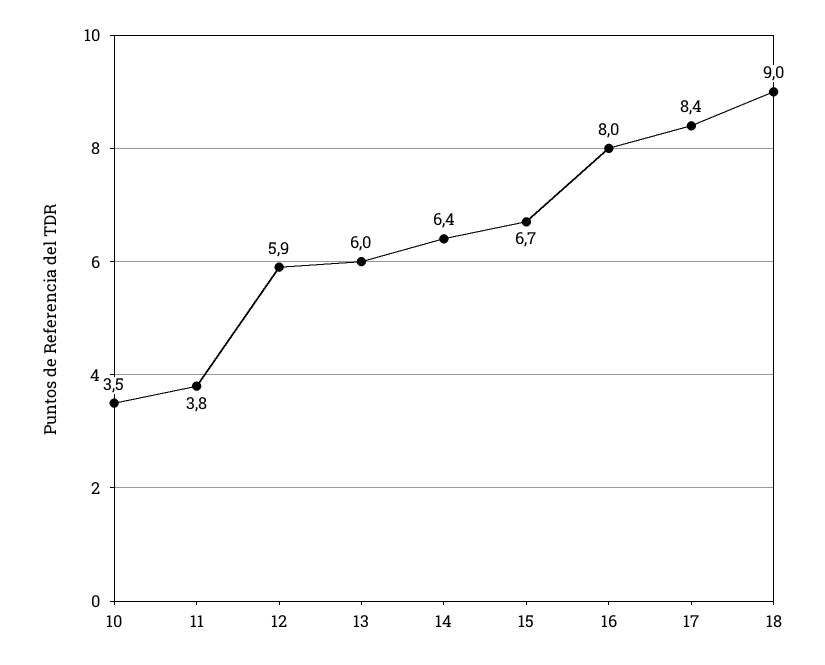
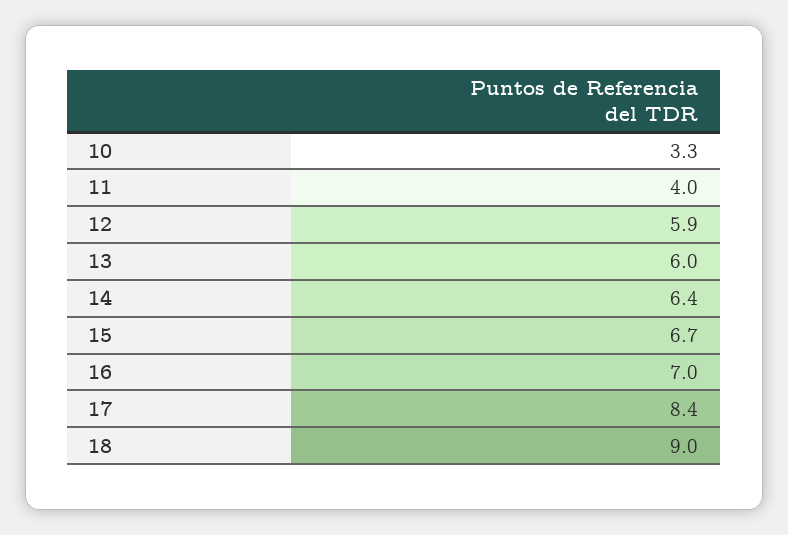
  {
-   "10": 3.5,
+   "10": 3.3,
-   "11": 3.8,
+   "11": 4,
    "12": 5.9,
    "13": 6,
    "14": 6.4,
    "15": 6.7,
-   "16": 8,
+   "16": 7,
    "17": 8.4,
    "18": 9
  }

